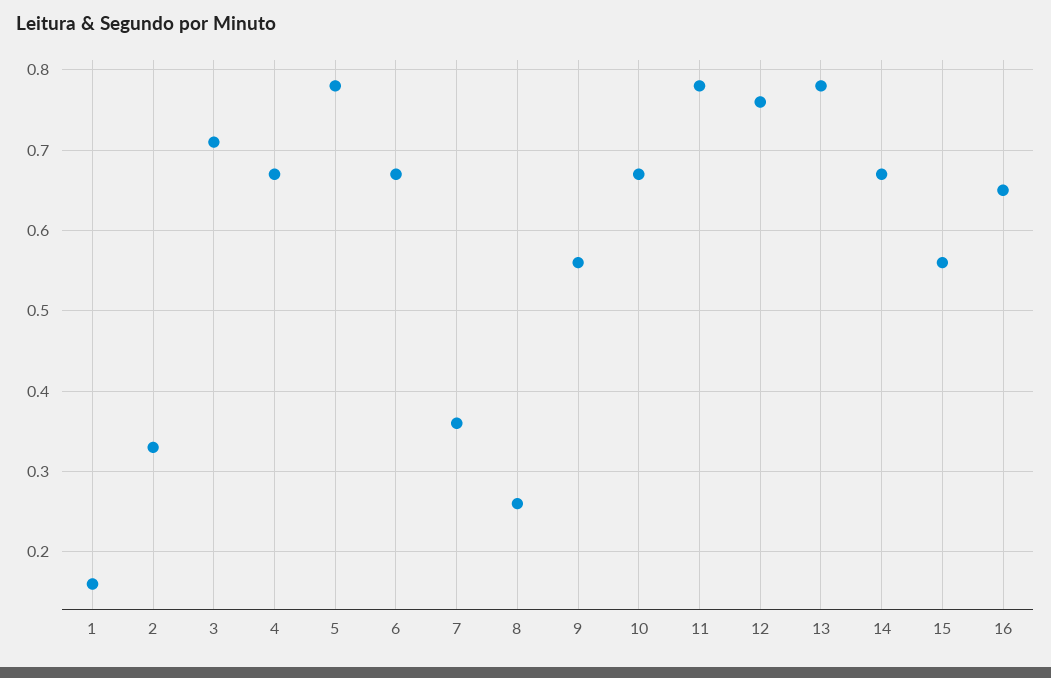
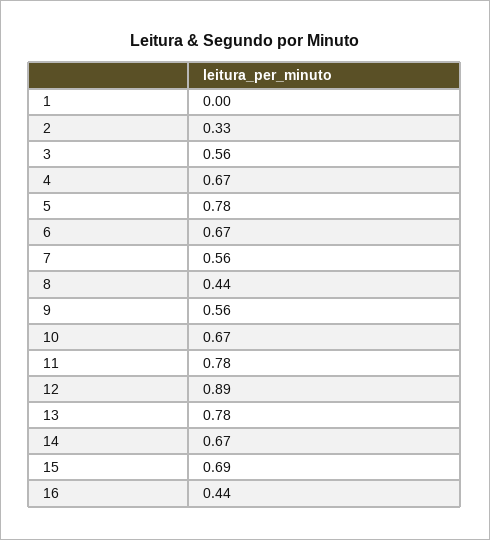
  {
-   "1": 0.16,
+   "1": 0,
    "2": 0.33,
-   "3": 0.71,
+   "3": 0.56,
    "4": 0.67,
    "5": 0.78,
    "6": 0.67,
-   "7": 0.36,
+   "7": 0.56,
-   "8": 0.26,
+   "8": 0.44,
    "9": 0.56,
    "10": 0.67,
    "11": 0.78,
-   "12": 0.76,
+   "12": 0.89,
    "13": 0.78,
    "14": 0.67,
-   "15": 0.56,
+   "15": 0.69,
-   "16": 0.65
+   "16": 0.44
  }

